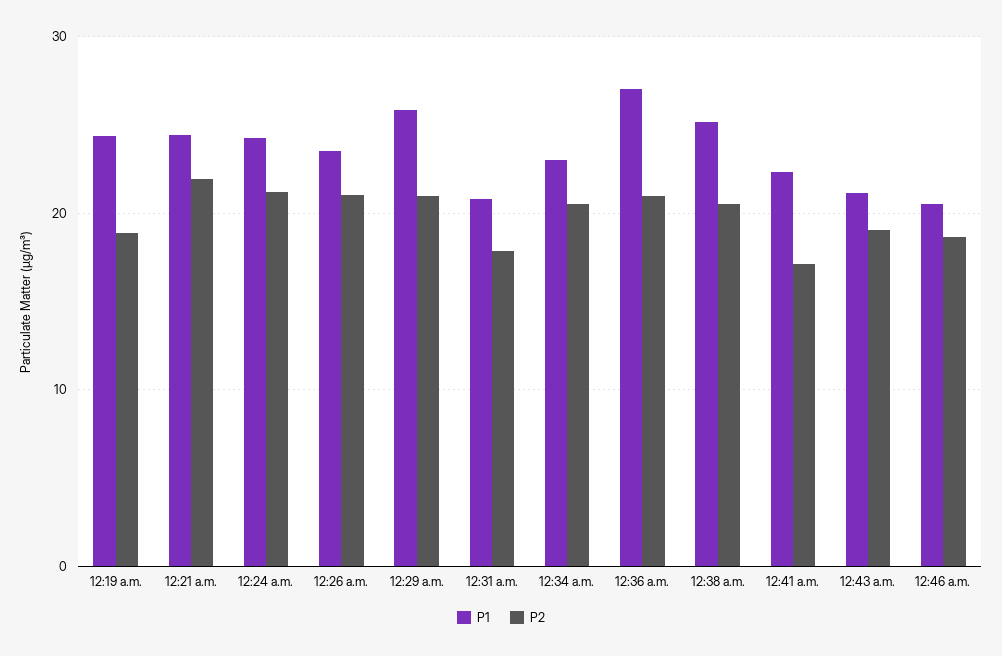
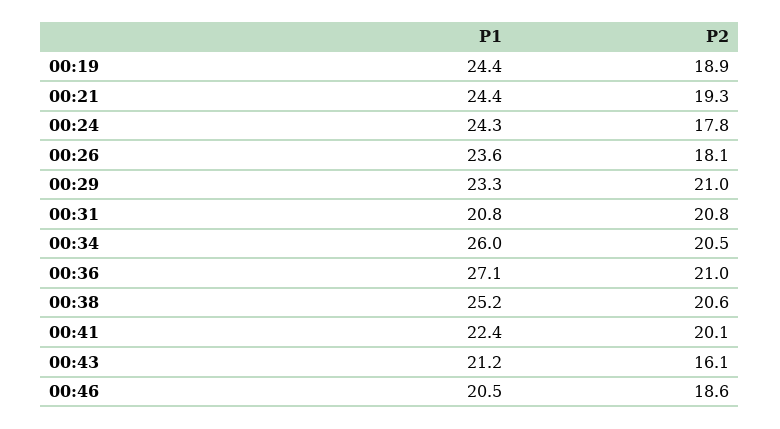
  {
    "P1": {
      "12:19 a.m.": 24.4,
      "12:21 a.m.": 24.4,
      "12:24 a.m.": 24.3,
      "12:26 a.m.": 23.6,
-     "12:29 a.m.": 26,
+     "12:29 a.m.": 23.3,
      "12:31 a.m.": 20.8,
-     "12:34 a.m.": 23,
+     "12:34 a.m.": 26,
      "12:36 a.m.": 27.1,
      "12:38 a.m.": 25.2,
      "12:41 a.m.": 22.4,
      "12:43 a.m.": 21.2,
      "12:46 a.m.": 20.5
    },
    "P2": {
      "12:19 a.m.": 18.9,
-     "12:21 a.m.": 22,
+     "12:21 a.m.": 19.3,
-     "12:24 a.m.": 21,
+     "12:24 a.m.": 17.8,
-     "12:26 a.m.": 21,
+     "12:26 a.m.": 18.1,
      "12:29 a.m.": 21,
-     "12:31 a.m.": 18,
+     "12:31 a.m.": 20.8,
      "12:34 a.m.": 20.5,
      "12:36 a.m.": 21,
      "12:38 a.m.": 20.6,
-     "12:41 a.m.": 17,
+     "12:41 a.m.": 20.1,
-     "12:43 a.m.": 19,
+     "12:43 a.m.": 16.1,
      "12:46 a.m.": 18.6
    }
  }

